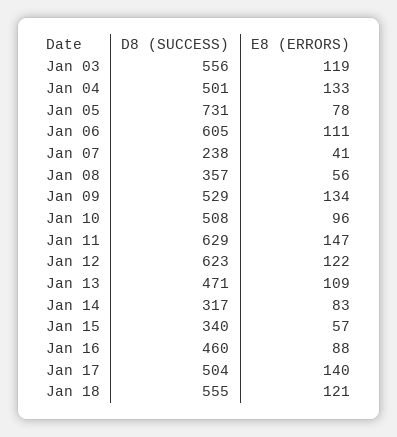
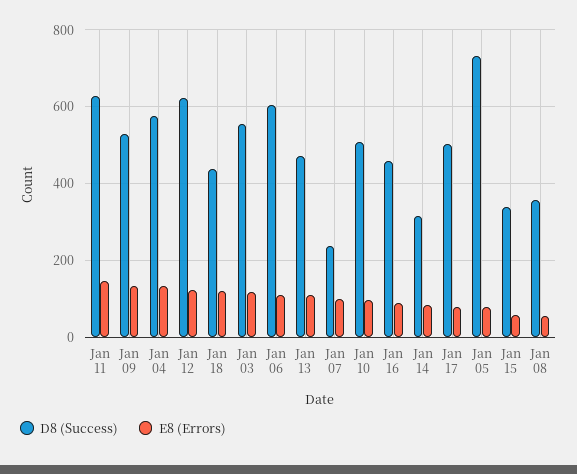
  {
    "D8 (SUCCESS)": {
      "Jan 03": 556,
-     "Jan 04": 501,
+     "Jan 04": 580,
      "Jan 05": 731,
      "Jan 06": 605,
      "Jan 07": 238,
      "Jan 08": 357,
      "Jan 09": 529,
      "Jan 10": 508,
      "Jan 11": 629,
      "Jan 12": 623,
      "Jan 13": 471,
      "Jan 14": 317,
      "Jan 15": 340,
      "Jan 16": 460,
      "Jan 17": 504,
-     "Jan 18": 555
+     "Jan 18": 440
    },
    "E8 (ERRORS)": {
      "Jan 03": 119,
      "Jan 04": 133,
      "Jan 05": 78,
      "Jan 06": 111,
-     "Jan 07": 41,
+     "Jan 07": 100,
      "Jan 08": 56,
      "Jan 09": 134,
      "Jan 10": 96,
      "Jan 11": 147,
      "Jan 12": 122,
      "Jan 13": 109,
      "Jan 14": 83,
      "Jan 15": 57,
      "Jan 16": 88,
-     "Jan 17": 140,
+     "Jan 17": 80,
      "Jan 18": 121
    }
  }

